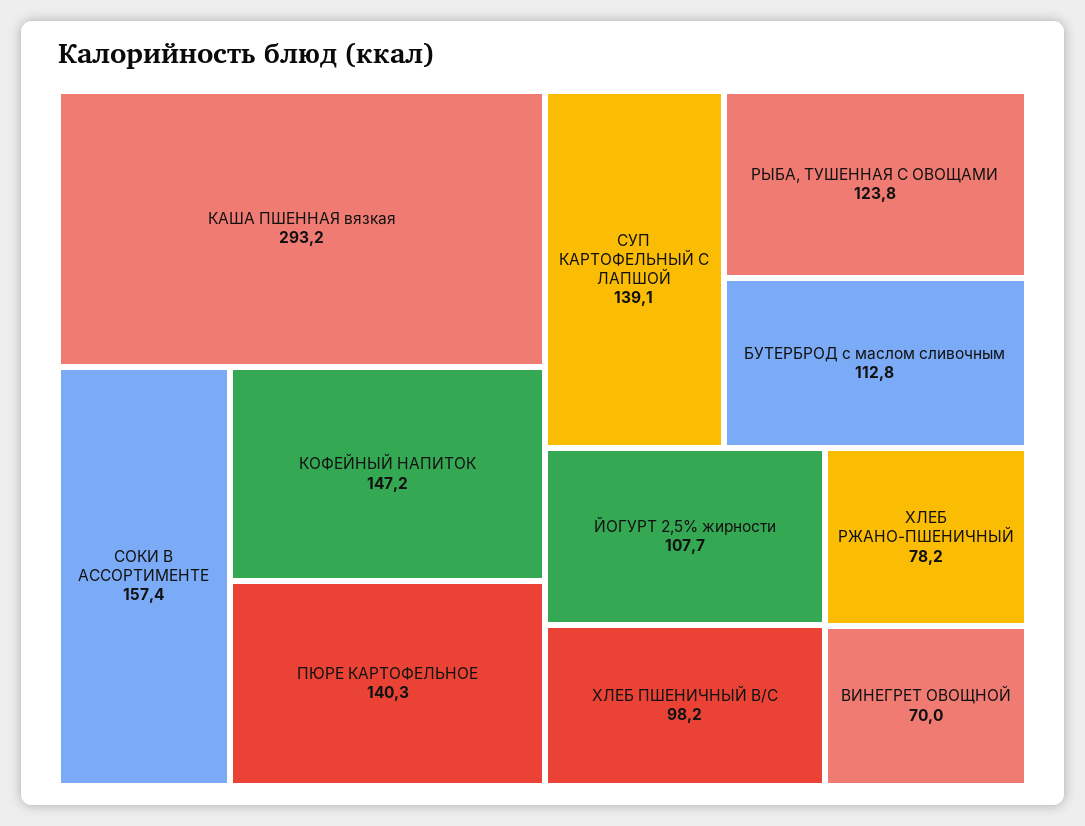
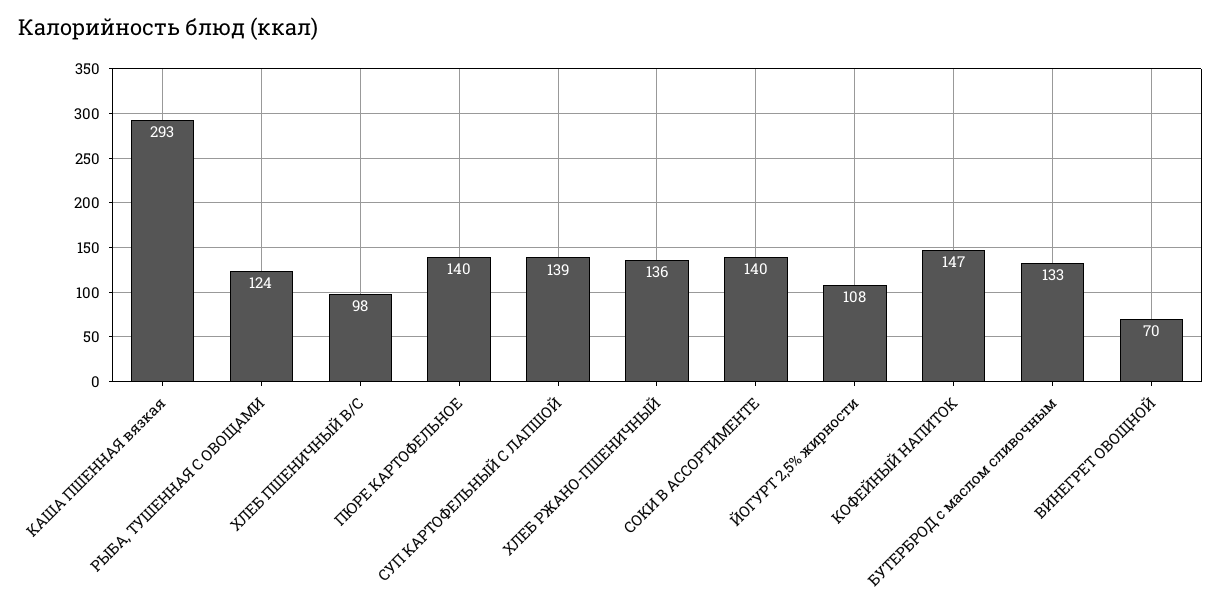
  {
    "КАША ПШЕННАЯ вязкая": 293.2,
-   "СОКИ В АССОРТИМЕНТЕ": 157.4,
+   "СОКИ В АССОРТИМЕНТЕ": 140,
    "КОФЕЙНЫЙ НАПИТОК": 147.2,
    "ПЮРЕ КАРТОФЕЛЬНОЕ": 140.3,
    "СУП КАРТОФЕЛЬНЫЙ С ЛАПШОЙ": 139.1,
    "РЫБА, ТУШЕННАЯ С ОВОЩАМИ": 123.8,
-   "БУТЕРБРОД с маслом сливочным": 112.8,
+   "БУТЕРБРОД с маслом сливочным": 133,
    "ЙОГУРТ 2,5% жирности": 107.7,
    "ХЛЕБ ПШЕНИЧНЫЙ В/С": 98.2,
-   "ХЛЕБ РЖАНО-ПШЕНИЧНЫЙ": 78.2,
+   "ХЛЕБ РЖАНО-ПШЕНИЧНЫЙ": 136,
    "ВИНЕГРЕТ ОВОЩНОЙ": 70
  }

